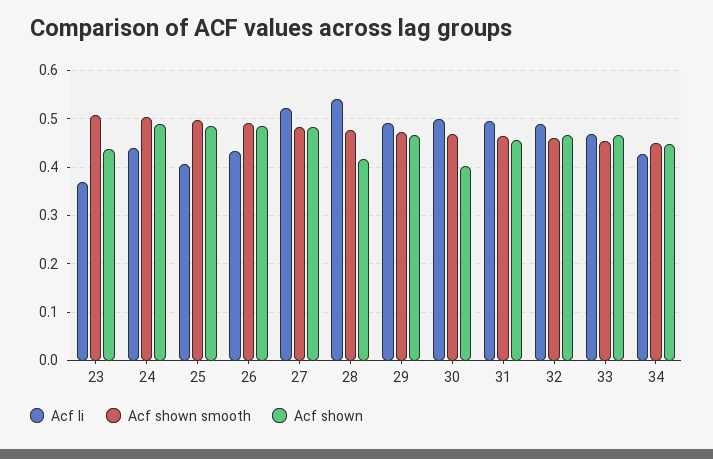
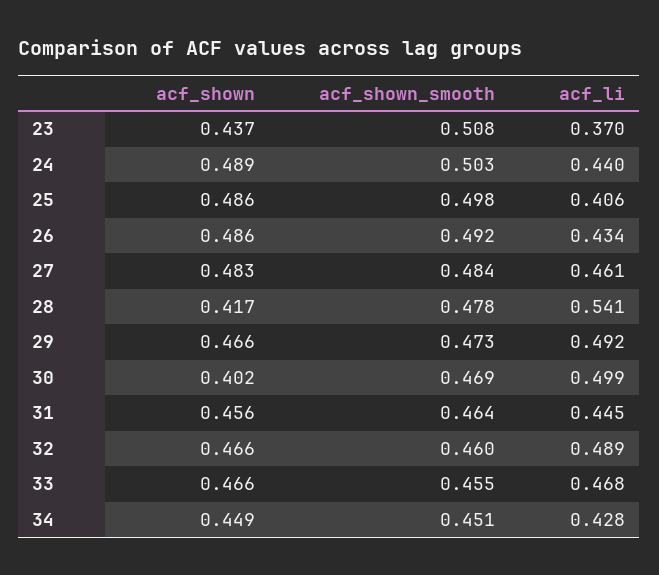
  {
    "Acf li": {
      "23": 0.37,
      "24": 0.44,
      "25": 0.406,
      "26": 0.434,
-     "27": 0.52,
+     "27": 0.461,
      "28": 0.541,
      "29": 0.492,
      "30": 0.499,
-     "31": 0.5,
+     "31": 0.445,
      "32": 0.489,
      "33": 0.468,
      "34": 0.428
    },
    "Acf shown smooth": {
      "23": 0.508,
      "24": 0.503,
      "25": 0.498,
      "26": 0.492,
      "27": 0.484,
      "28": 0.478,
      "29": 0.473,
      "30": 0.469,
      "31": 0.464,
      "32": 0.46,
      "33": 0.455,
      "34": 0.451
    },
    "Acf shown": {
      "23": 0.437,
      "24": 0.489,
      "25": 0.486,
      "26": 0.486,
      "27": 0.483,
      "28": 0.417,
      "29": 0.466,
      "30": 0.402,
      "31": 0.456,
      "32": 0.466,
      "33": 0.466,
      "34": 0.449
    }
  }

